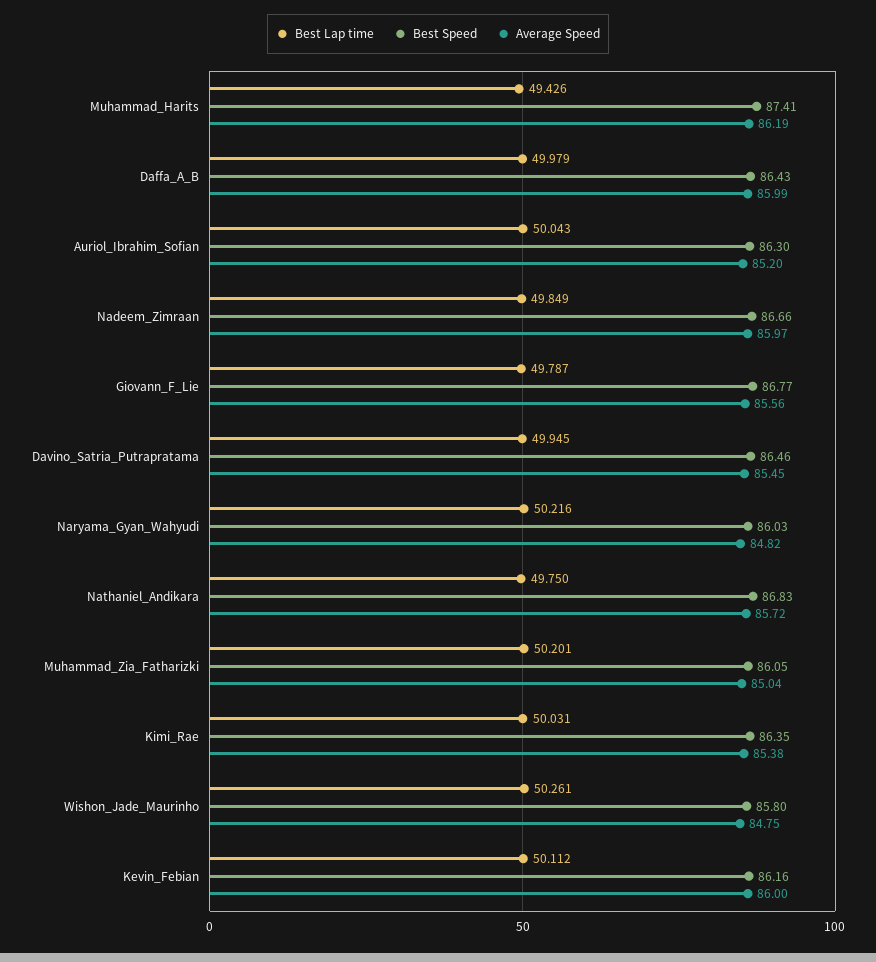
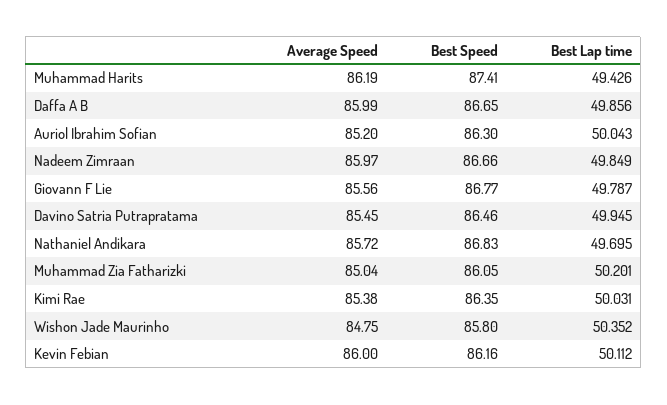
  {
    "Best Lap time": {
      "Muhammad_Harits": 49.426,
-     "Daffa_A_B": 49.979,
+     "Daffa_A_B": 49.856,
      "Auriol_Ibrahim_Sofian": 50.043,
      "Nadeem_Zimraan": 49.849,
      "Giovann_F_Lie": 49.787,
      "Davino_Satria_Putrapratama": 49.945,
-     "Naryama_Gyan_Wahyudi": 50.216,
-     "Nathaniel_Andikara": 49.75,
+     "Nathaniel_Andikara": 49.695,
      "Muhammad_Zia_Fatharizki": 50.201,
      "Kimi_Rae": 50.031,
-     "Wishon_Jade_Maurinho": 50.261,
+     "Wishon_Jade_Maurinho": 50.352,
      "Kevin_Febian": 50.112
    },
    "Best Speed": {
      "Muhammad_Harits": 87.41,
-     "Daffa_A_B": 86.43,
+     "Daffa_A_B": 86.65,
      "Auriol_Ibrahim_Sofian": 86.3,
      "Nadeem_Zimraan": 86.66,
      "Giovann_F_Lie": 86.77,
      "Davino_Satria_Putrapratama": 86.46,
-     "Naryama_Gyan_Wahyudi": 86.03,
      "Nathaniel_Andikara": 86.83,
      "Muhammad_Zia_Fatharizki": 86.05,
      "Kimi_Rae": 86.35,
      "Wishon_Jade_Maurinho": 85.8,
      "Kevin_Febian": 86.16
    },
    "Average Speed": {
      "Muhammad_Harits": 86.19,
      "Daffa_A_B": 85.99,
      "Auriol_Ibrahim_Sofian": 85.2,
      "Nadeem_Zimraan": 85.97,
      "Giovann_F_Lie": 85.56,
      "Davino_Satria_Putrapratama": 85.45,
-     "Naryama_Gyan_Wahyudi": 84.82,
      "Nathaniel_Andikara": 85.72,
      "Muhammad_Zia_Fatharizki": 85.04,
      "Kimi_Rae": 85.38,
      "Wishon_Jade_Maurinho": 84.75,
      "Kevin_Febian": 86
    }
  }

